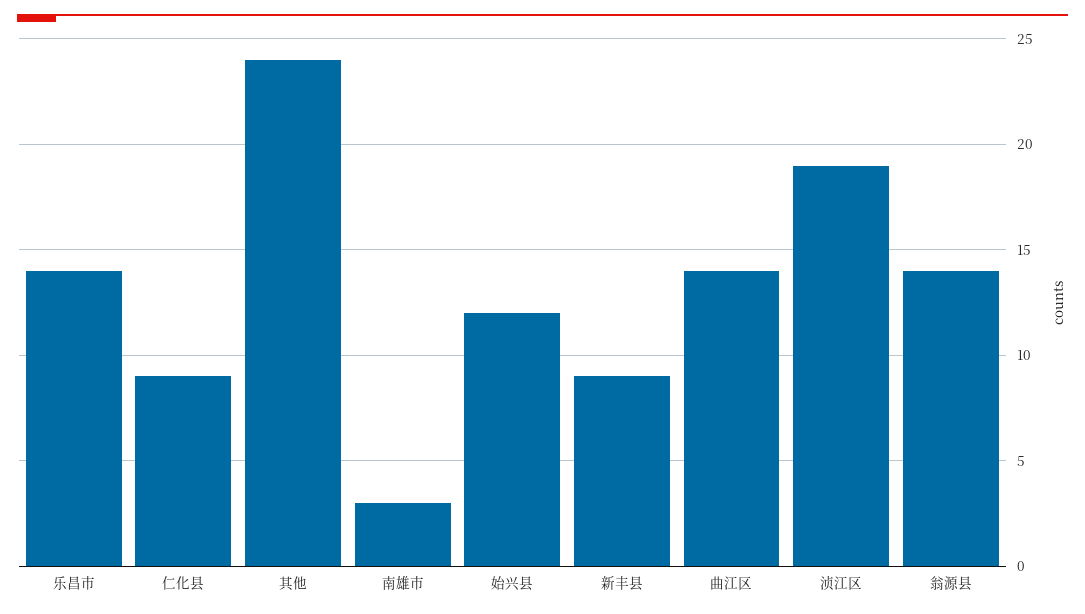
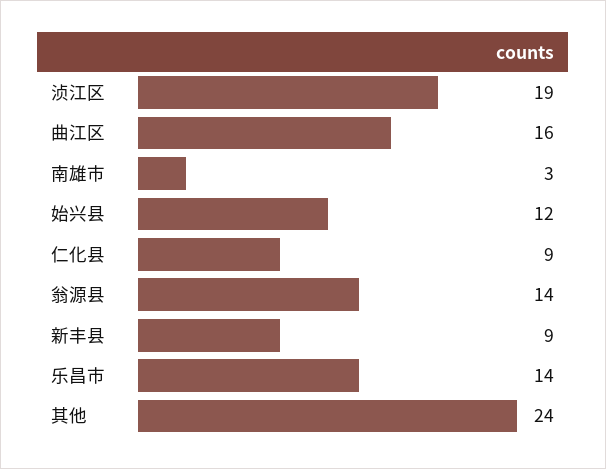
  {
    "乐昌市": 14,
    "仁化县": 9,
    "其他": 24,
    "南雄市": 3,
    "始兴县": 12,
    "新丰县": 9,
-   "曲江区": 14,
+   "曲江区": 16,
    "浈江区": 19,
    "翁源县": 14
  }

